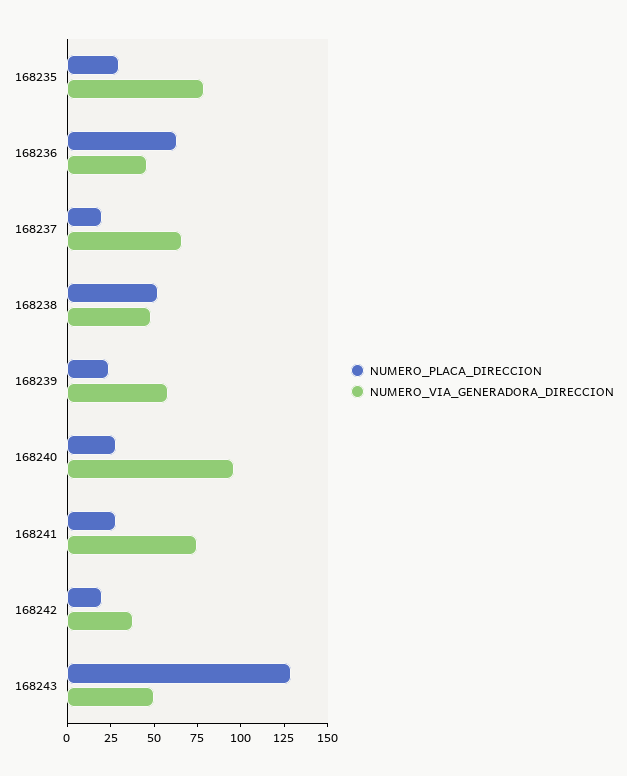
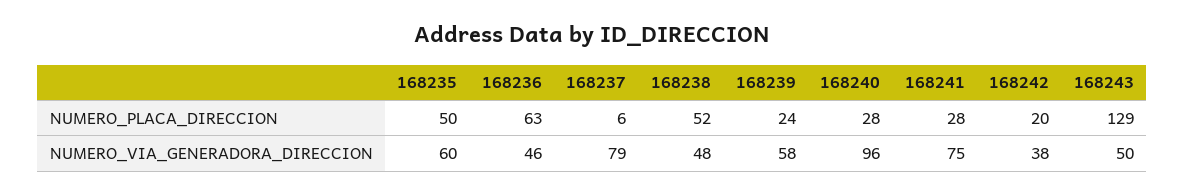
  {
    "NUMERO_PLACA_DIRECCION": {
-     "168235": 30,
+     "168235": 50,
      "168236": 63,
-     "168237": 20,
+     "168237": 6,
      "168238": 52,
      "168239": 24,
      "168240": 28,
      "168241": 28,
      "168242": 20,
      "168243": 129
    },
    "NUMERO_VIA_GENERADORA_DIRECCION": {
-     "168235": 80,
+     "168235": 60,
      "168236": 46,
-     "168237": 65,
+     "168237": 79,
      "168238": 48,
      "168239": 58,
      "168240": 96,
      "168241": 75,
      "168242": 38,
      "168243": 50
    }
  }

